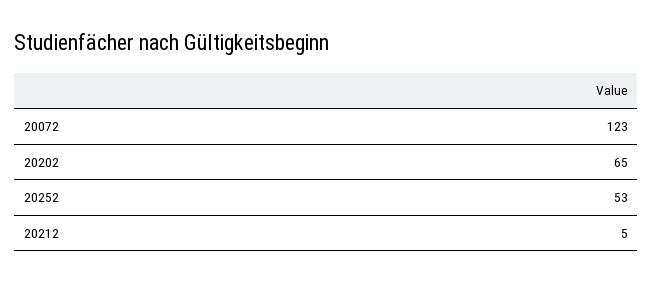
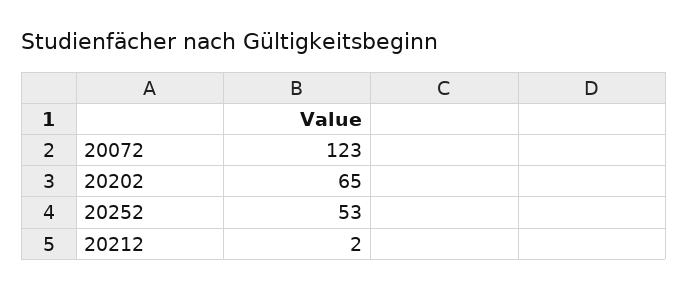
  {
    "20072": 123,
    "20202": 65,
    "20252": 53,
-   "20212": 5
+   "20212": 2
  }

